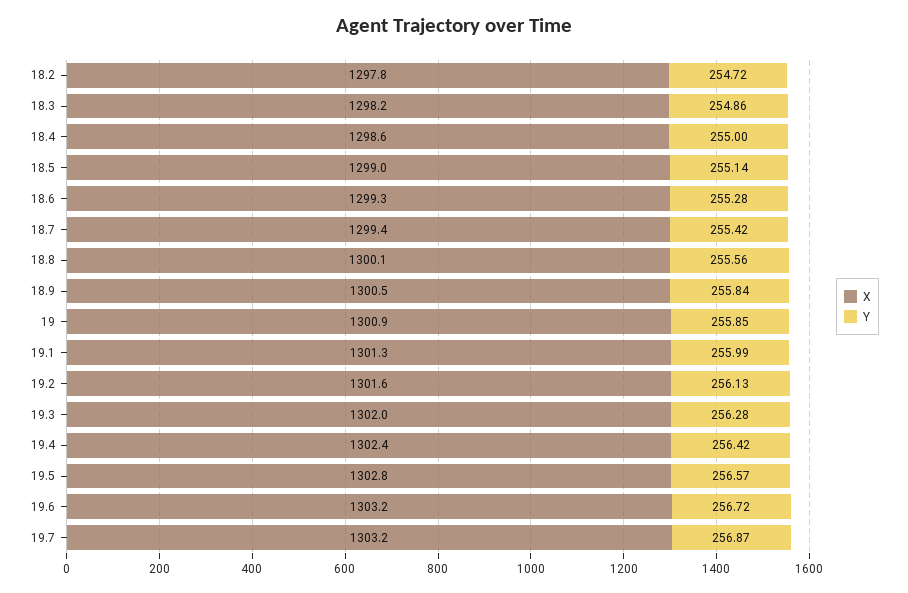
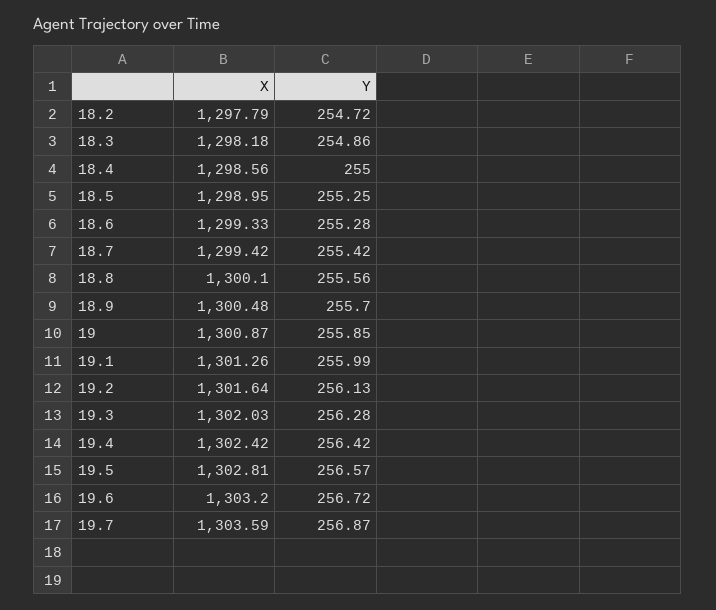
  {
    "X": {
      "18.2": 1297.79,
      "18.3": 1298.18,
      "18.4": 1298.56,
      "18.5": 1298.95,
      "18.6": 1299.33,
      "18.7": 1299.42,
      "18.8": 1300.1,
      "18.9": 1300.48,
      "19": 1300.87,
      "19.1": 1301.26,
      "19.2": 1301.64,
      "19.3": 1302.03,
      "19.4": 1302.42,
      "19.5": 1302.81,
      "19.6": 1303.2,
-     "19.7": 1303.2
+     "19.7": 1303.59
    },
    "Y": {
      "18.2": 254.72,
      "18.3": 254.86,
      "18.4": 255,
-     "18.5": 255.14,
+     "18.5": 255.25,
      "18.6": 255.28,
      "18.7": 255.42,
      "18.8": 255.56,
-     "18.9": 255.84,
+     "18.9": 255.7,
      "19": 255.85,
      "19.1": 255.99,
      "19.2": 256.13,
      "19.3": 256.28,
      "19.4": 256.42,
      "19.5": 256.57,
      "19.6": 256.72,
      "19.7": 256.87
    }
  }

